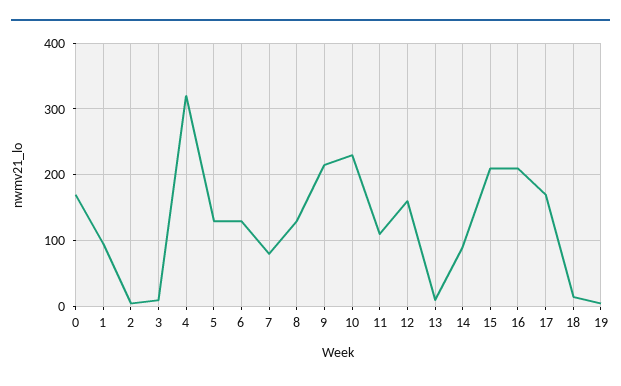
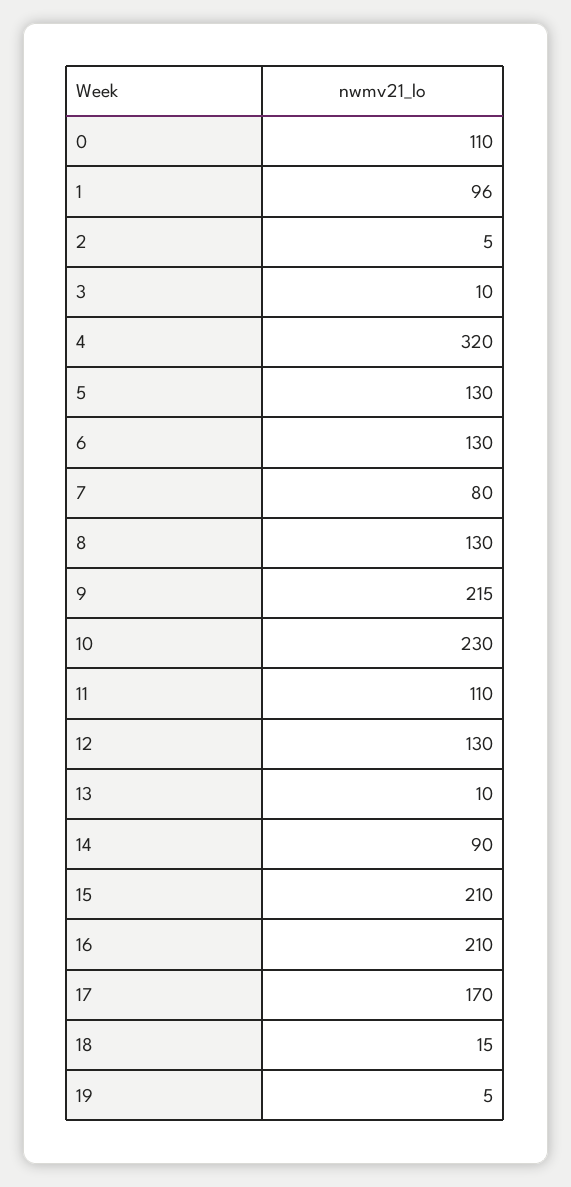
  {
-   "0": 170,
+   "0": 110,
    "1": 96,
    "2": 5,
    "3": 10,
    "4": 320,
    "5": 130,
    "6": 130,
    "7": 80,
    "8": 130,
    "9": 215,
    "10": 230,
    "11": 110,
-   "12": 160,
+   "12": 130,
    "13": 10,
    "14": 90,
    "15": 210,
    "16": 210,
    "17": 170,
    "18": 15,
    "19": 5
  }

